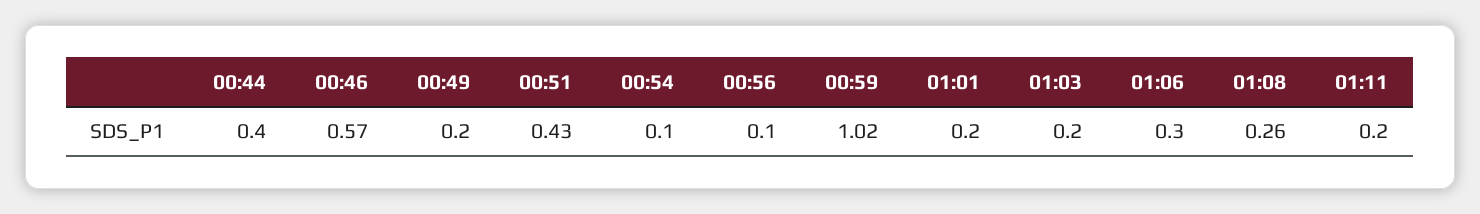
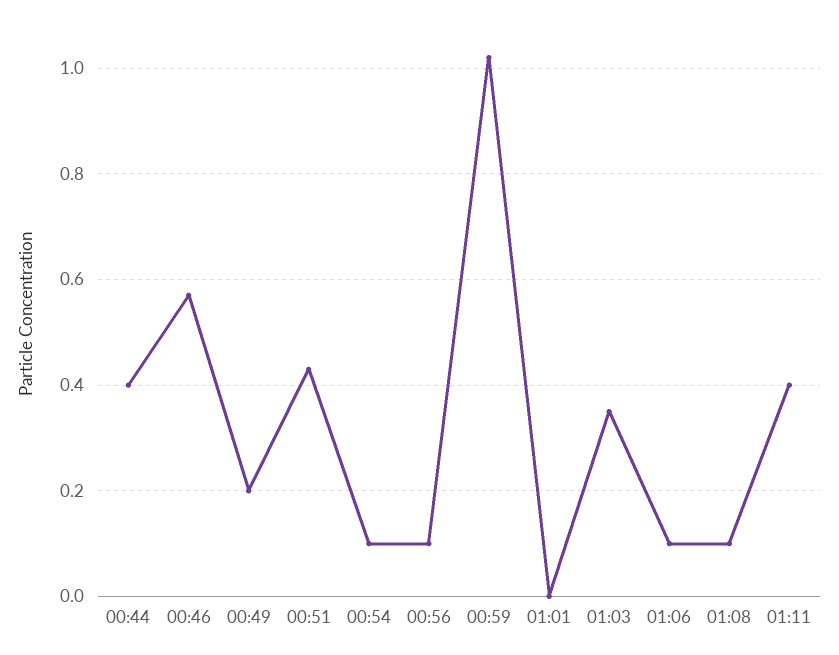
  {
    "00:44": 0.4,
    "00:46": 0.57,
    "00:49": 0.2,
    "00:51": 0.43,
    "00:54": 0.1,
    "00:56": 0.1,
    "00:59": 1.02,
-   "01:01": 0.2,
+   "01:01": 0,
-   "01:03": 0.2,
+   "01:03": 0.35,
-   "01:06": 0.3,
+   "01:06": 0.1,
-   "01:08": 0.26,
+   "01:08": 0.1,
-   "01:11": 0.2
+   "01:11": 0.4
  }

